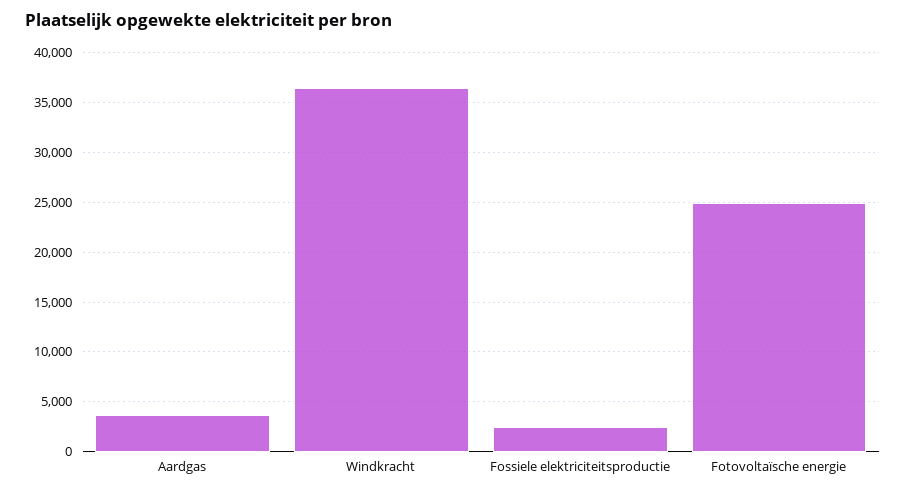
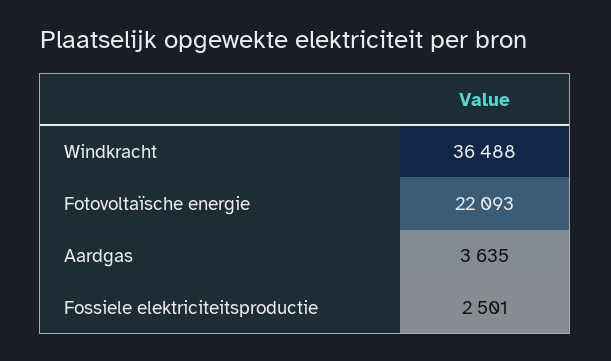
  {
    "Aardgas": 3635,
    "Windkracht": 36488,
    "Fossiele elektriciteitsproductie": 2501,
-   "Fotovoltaïsche energie": 25000
+   "Fotovoltaïsche energie": 22093
  }

